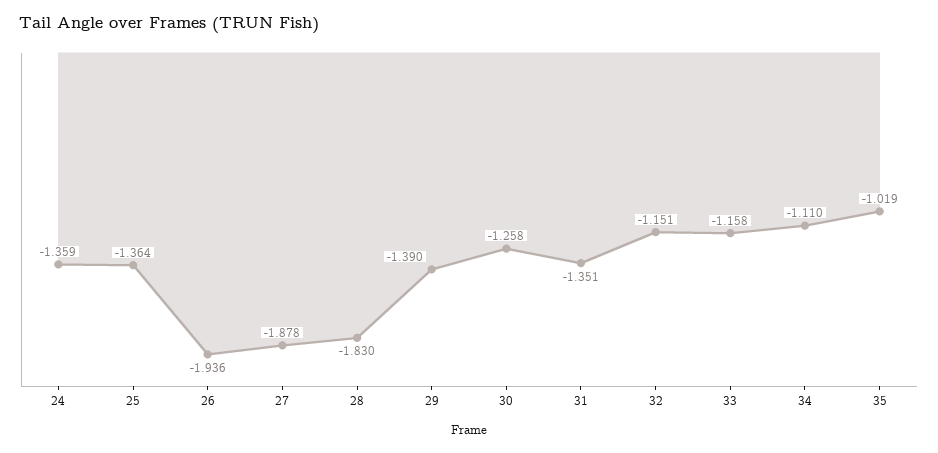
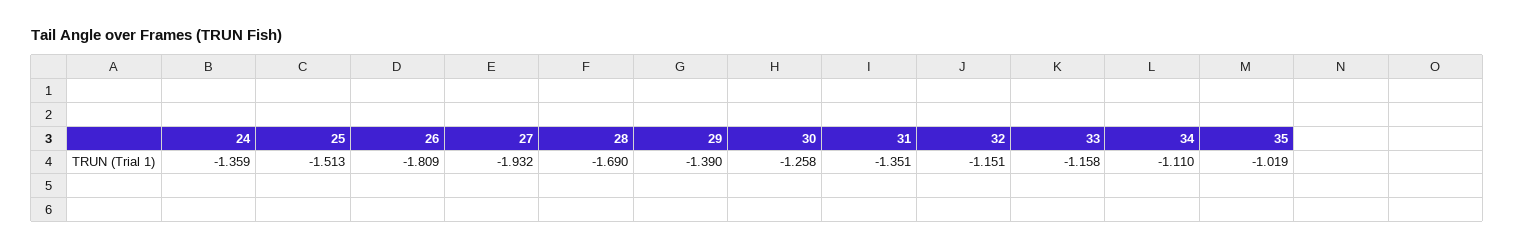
  {
    "24": -1.359,
-   "25": -1.364,
+   "25": -1.513,
-   "26": -1.936,
+   "26": -1.809,
-   "27": -1.878,
+   "27": -1.932,
-   "28": -1.83,
+   "28": -1.69,
    "29": -1.39,
    "30": -1.258,
    "31": -1.351,
    "32": -1.151,
    "33": -1.158,
    "34": -1.11,
    "35": -1.019
  }

